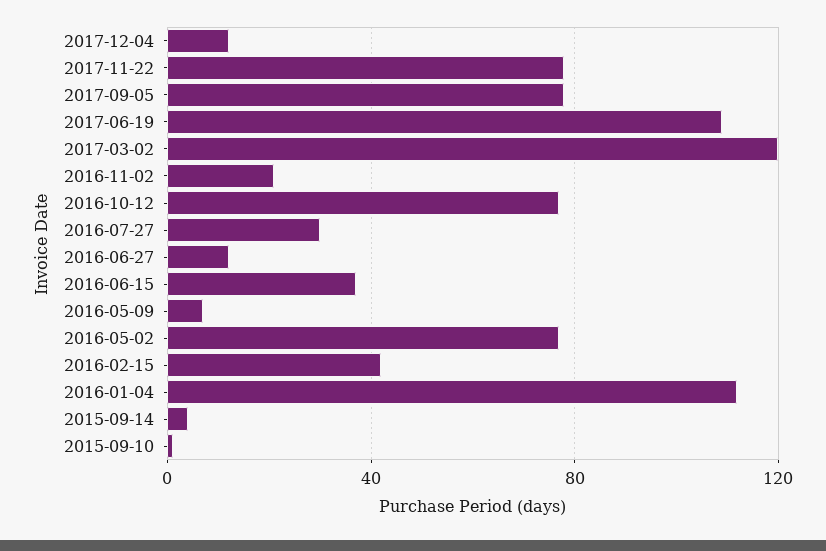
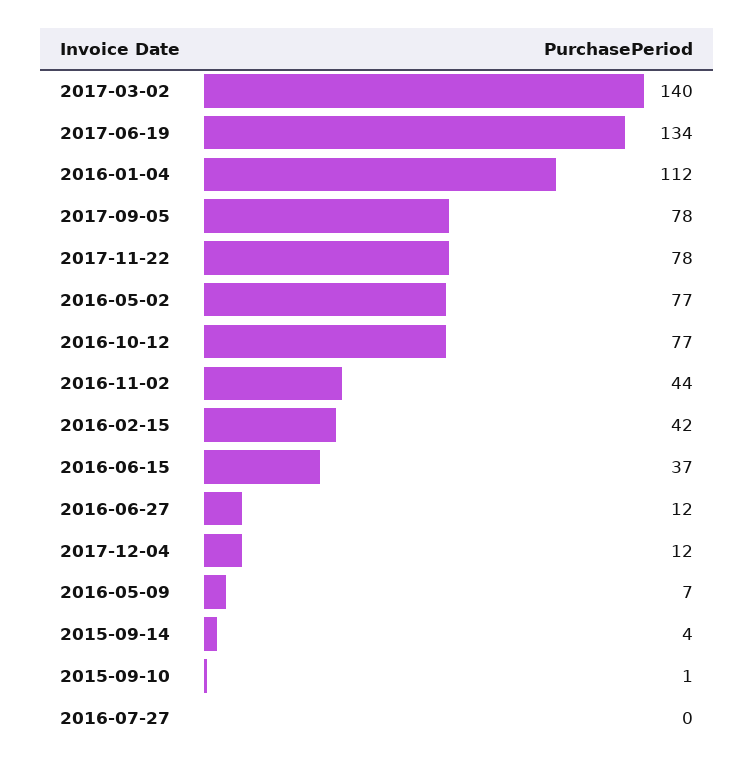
  {
    "2017-12-04": 12,
    "2017-11-22": 78,
    "2017-09-05": 78,
-   "2017-06-19": 110,
+   "2017-06-19": 134,
-   "2017-03-02": 120,
+   "2017-03-02": 140,
-   "2016-11-02": 20,
+   "2016-11-02": 44,
    "2016-10-12": 77,
-   "2016-07-27": 30,
+   "2016-07-27": 0,
    "2016-06-27": 12,
    "2016-06-15": 37,
    "2016-05-09": 7,
    "2016-05-02": 77,
    "2016-02-15": 42,
    "2016-01-04": 112,
    "2015-09-14": 4,
    "2015-09-10": 1
  }

